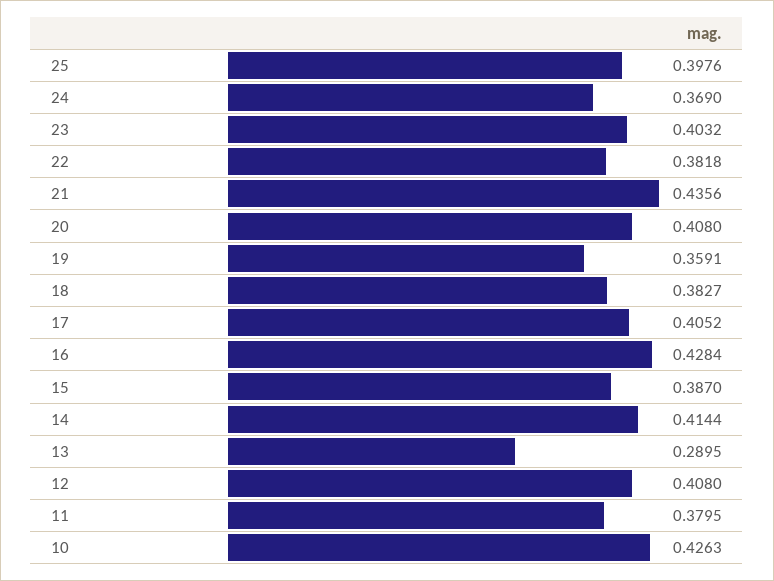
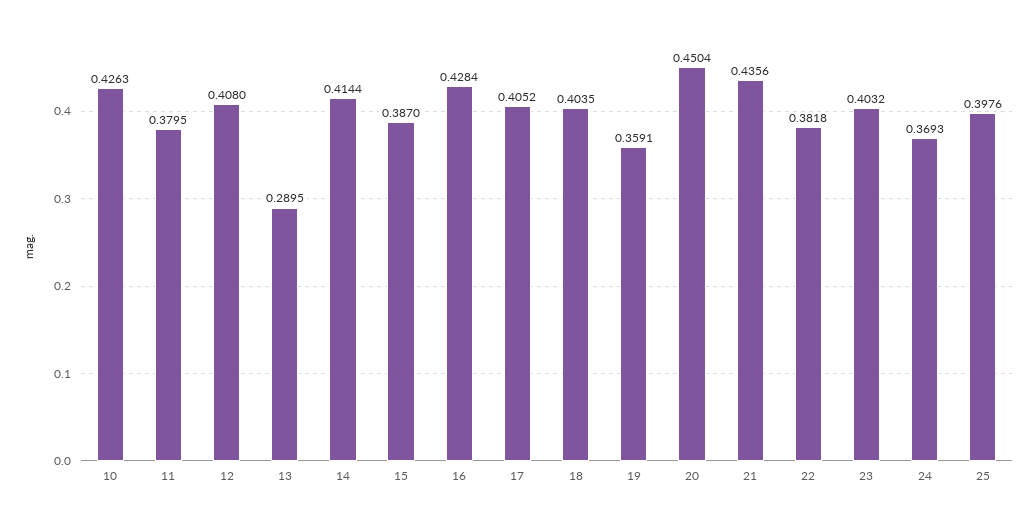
  {
    "25": 0.3976,
-   "24": 0.369,
+   "24": 0.3693,
    "23": 0.4032,
    "22": 0.3818,
    "21": 0.4356,
-   "20": 0.408,
+   "20": 0.4504,
    "19": 0.3591,
-   "18": 0.3827,
+   "18": 0.4035,
    "17": 0.4052,
    "16": 0.4284,
    "15": 0.387,
    "14": 0.4144,
    "13": 0.2895,
    "12": 0.408,
    "11": 0.3795,
    "10": 0.4263
  }

